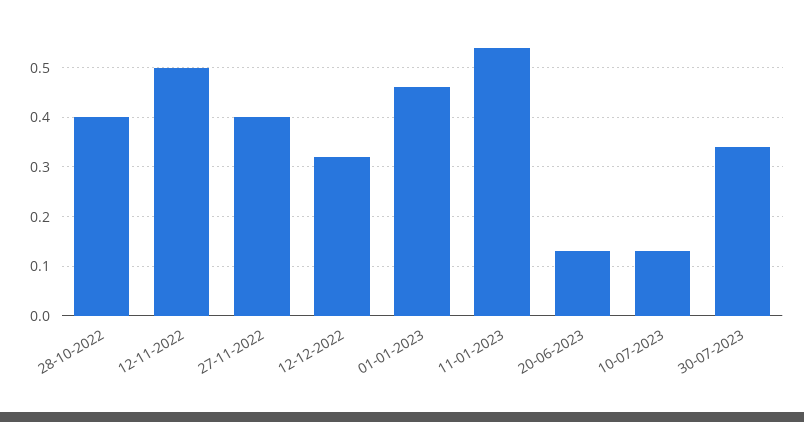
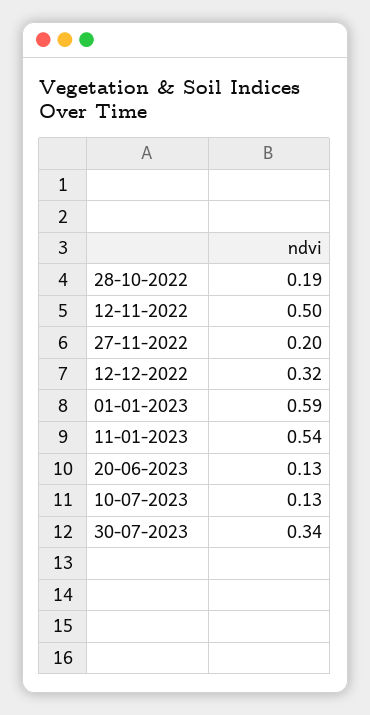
  {
-   "28-10-2022": 0.4,
+   "28-10-2022": 0.19,
    "12-11-2022": 0.5,
-   "27-11-2022": 0.4,
+   "27-11-2022": 0.2,
    "12-12-2022": 0.32,
-   "01-01-2023": 0.45,
+   "01-01-2023": 0.59,
    "11-01-2023": 0.54,
    "20-06-2023": 0.13,
    "10-07-2023": 0.13,
    "30-07-2023": 0.34
  }

